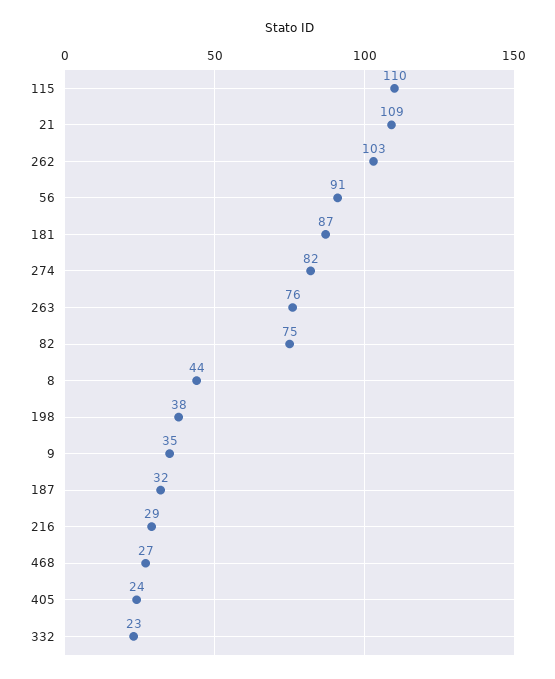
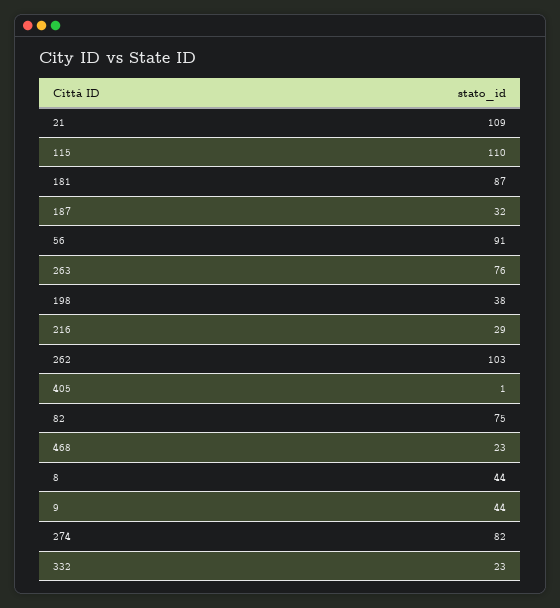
  {
    "115": 110,
    "21": 109,
    "262": 103,
    "56": 91,
    "181": 87,
    "274": 82,
    "263": 76,
    "82": 75,
    "8": 44,
    "198": 38,
-   "9": 35,
+   "9": 44,
    "187": 32,
    "216": 29,
-   "468": 27,
+   "468": 23,
-   "405": 24,
+   "405": 1,
    "332": 23
  }

